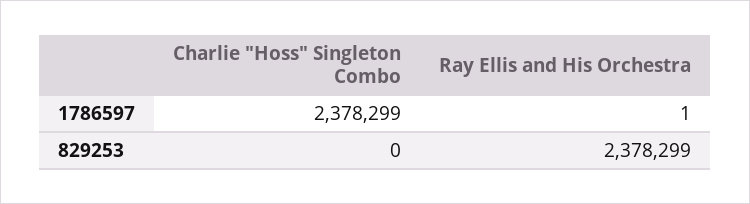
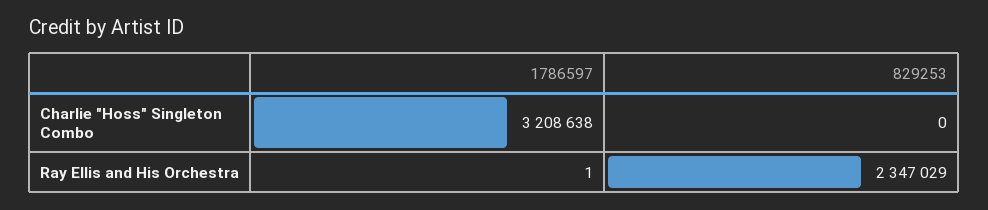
  {
    "Charlie \"Hoss\" Singleton Combo": {
-     "1786597": 2378299,
+     "1786597": 3208638,
      "829253": 0
    },
    "Ray Ellis and His Orchestra": {
      "1786597": 1,
-     "829253": 2378299
+     "829253": 2347029
    }
  }

